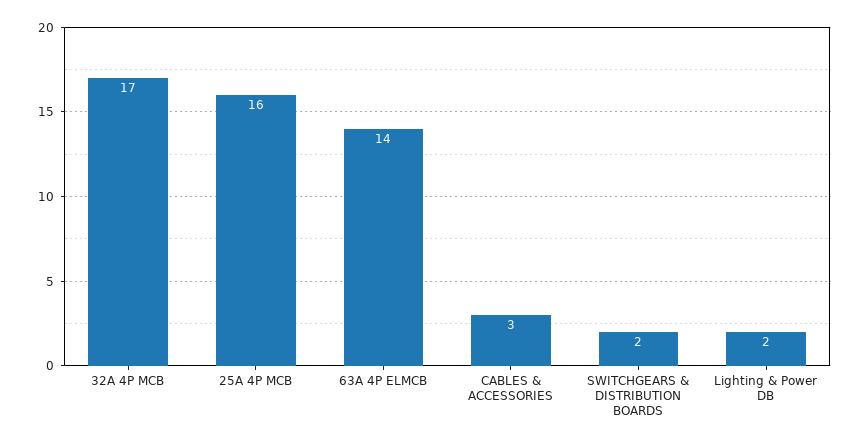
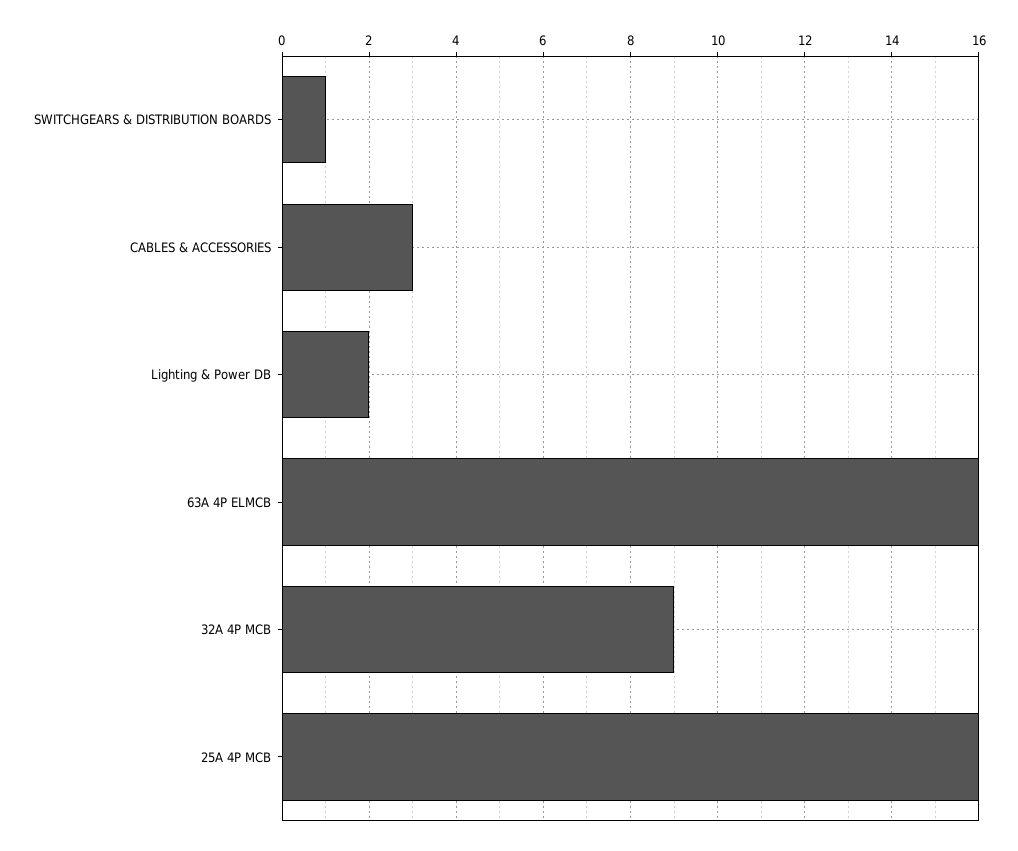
  {
-   "32A 4P MCB": 17,
+   "32A 4P MCB": 9,
    "25A 4P MCB": 16,
-   "63A 4P ELMCB": 14,
+   "63A 4P ELMCB": 16,
    "CABLES & ACCESSORIES": 3,
-   "SWITCHGEARS & DISTRIBUTION BOARDS": 2,
+   "SWITCHGEARS & DISTRIBUTION BOARDS": 1,
    "Lighting & Power DB": 2
  }

